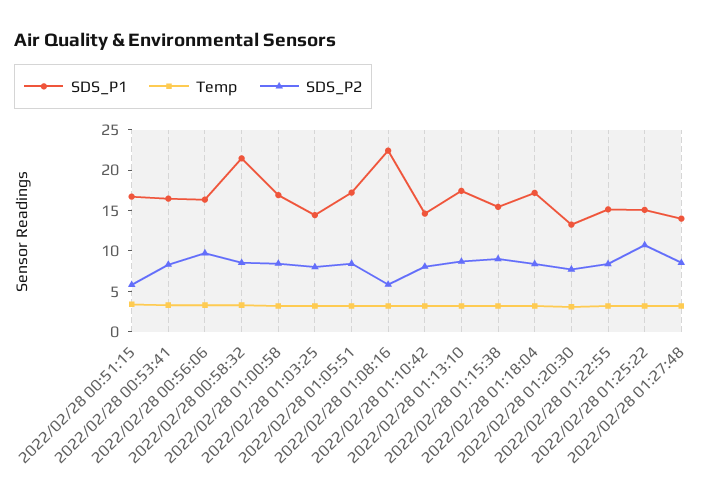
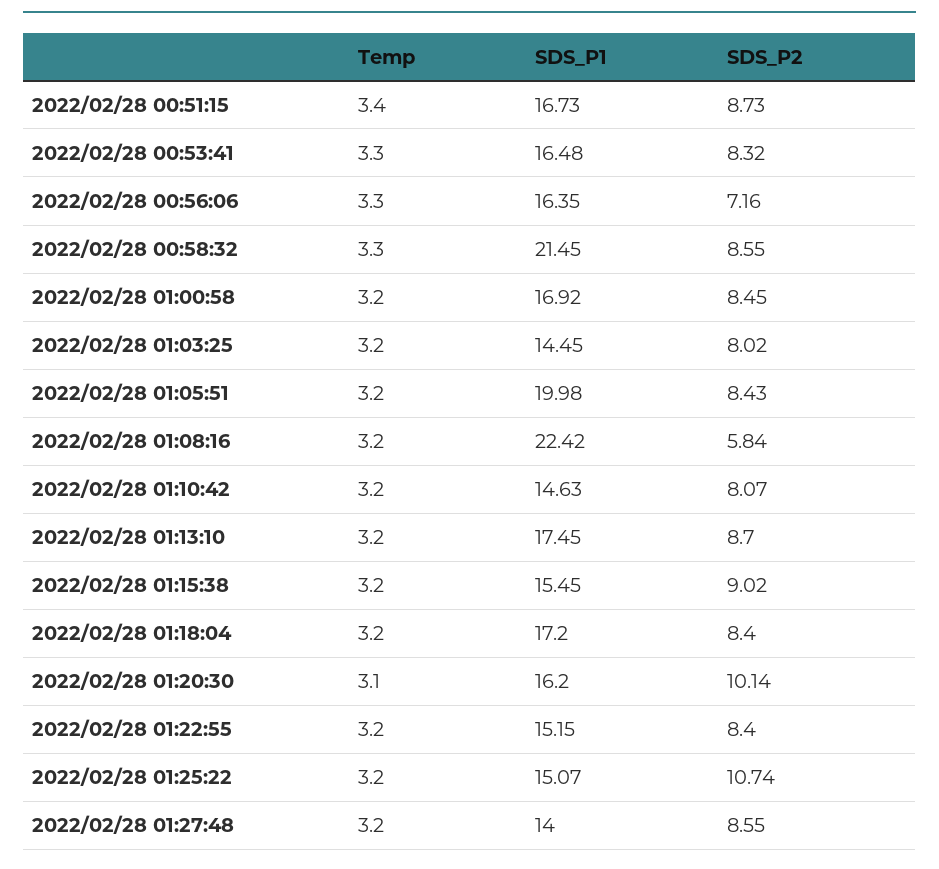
  {
    "SDS_P1": {
      "2022/02/28 00:51:15": 16.73,
      "2022/02/28 00:53:41": 16.48,
      "2022/02/28 00:56:06": 16.35,
      "2022/02/28 00:58:32": 21.45,
      "2022/02/28 01:00:58": 16.92,
      "2022/02/28 01:03:25": 14.45,
-     "2022/02/28 01:05:51": 17,
+     "2022/02/28 01:05:51": 19.98,
      "2022/02/28 01:08:16": 22.42,
      "2022/02/28 01:10:42": 14.63,
      "2022/02/28 01:13:10": 17.45,
      "2022/02/28 01:15:38": 15.45,
      "2022/02/28 01:18:04": 17.2,
-     "2022/02/28 01:20:30": 13,
+     "2022/02/28 01:20:30": 16.2,
      "2022/02/28 01:22:55": 15.15,
      "2022/02/28 01:25:22": 15.07,
      "2022/02/28 01:27:48": 14
    },
    "Temp": {
      "2022/02/28 00:51:15": 3.4,
      "2022/02/28 00:53:41": 3.3,
      "2022/02/28 00:56:06": 3.3,
      "2022/02/28 00:58:32": 3.3,
      "2022/02/28 01:00:58": 3.2,
      "2022/02/28 01:03:25": 3.2,
      "2022/02/28 01:05:51": 3.2,
      "2022/02/28 01:08:16": 3.2,
      "2022/02/28 01:10:42": 3.2,
      "2022/02/28 01:13:10": 3.2,
      "2022/02/28 01:15:38": 3.2,
      "2022/02/28 01:18:04": 3.2,
      "2022/02/28 01:20:30": 3.1,
      "2022/02/28 01:22:55": 3.2,
      "2022/02/28 01:25:22": 3.2,
      "2022/02/28 01:27:48": 3.2
    },
    "SDS_P2": {
-     "2022/02/28 00:51:15": 6,
+     "2022/02/28 00:51:15": 8.73,
      "2022/02/28 00:53:41": 8.32,
-     "2022/02/28 00:56:06": 10,
+     "2022/02/28 00:56:06": 7.16,
      "2022/02/28 00:58:32": 8.55,
      "2022/02/28 01:00:58": 8.45,
      "2022/02/28 01:03:25": 8.02,
      "2022/02/28 01:05:51": 8.43,
      "2022/02/28 01:08:16": 5.84,
      "2022/02/28 01:10:42": 8.07,
      "2022/02/28 01:13:10": 8.7,
      "2022/02/28 01:15:38": 9.02,
      "2022/02/28 01:18:04": 8.4,
-     "2022/02/28 01:20:30": 8,
+     "2022/02/28 01:20:30": 10.14,
      "2022/02/28 01:22:55": 8.4,
      "2022/02/28 01:25:22": 10.74,
      "2022/02/28 01:27:48": 8.55
    }
  }

